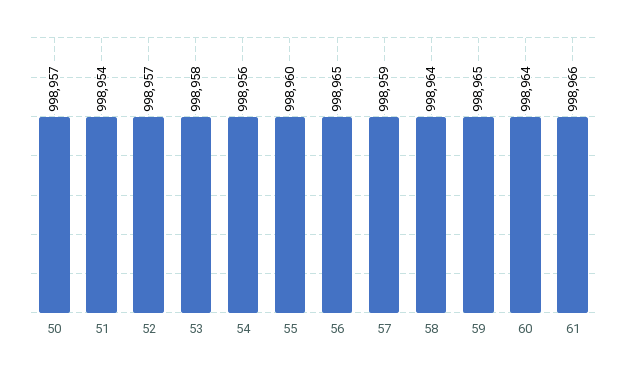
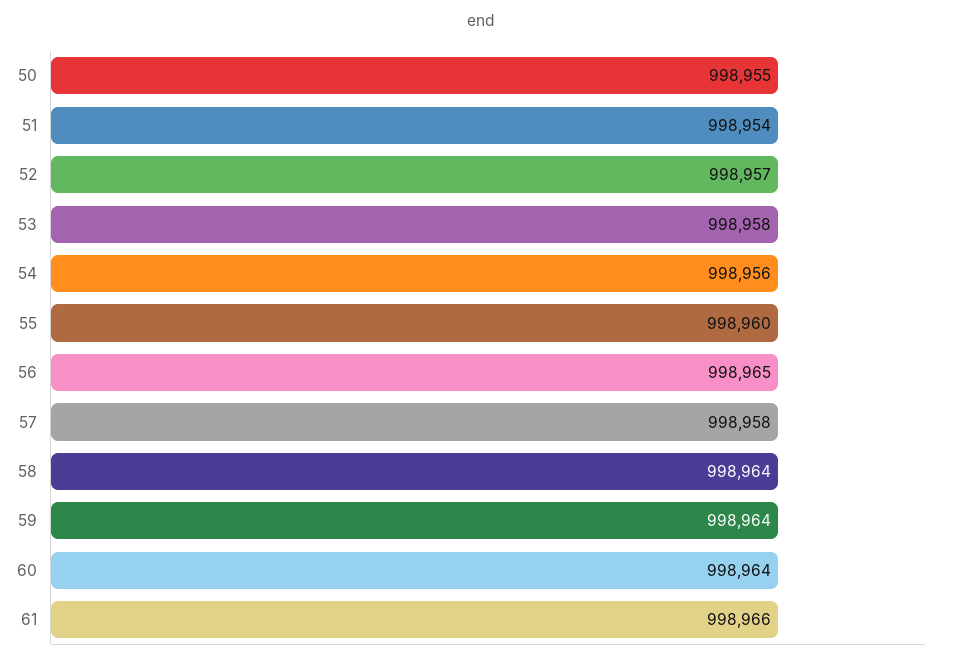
  {
-   "50": 998957,
+   "50": 998955,
    "51": 998954,
    "52": 998957,
    "53": 998958,
    "54": 998956,
    "55": 998960,
    "56": 998965,
-   "57": 998959,
+   "57": 998958,
    "58": 998964,
-   "59": 998965,
+   "59": 998964,
    "60": 998964,
    "61": 998966
  }

